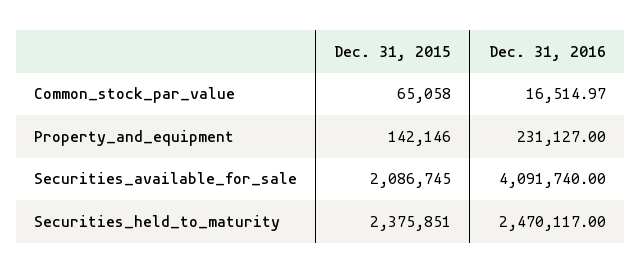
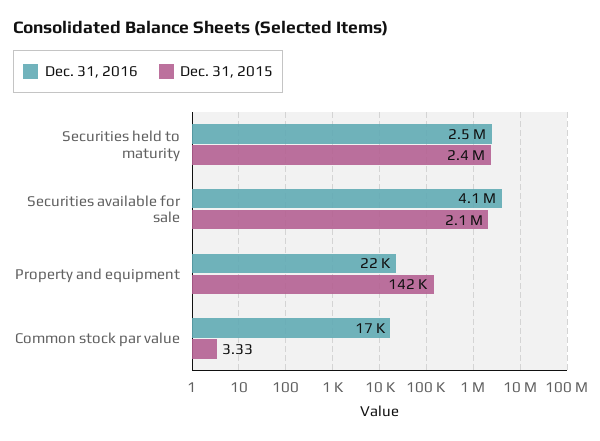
  {
    "Dec. 31, 2015": {
-     "Common_stock_par_value": 65058,
+     "Common_stock_par_value": 3.33,
      "Property_and_equipment": 142146,
      "Securities_available_for_sale": 2086745,
      "Securities_held_to_maturity": 2375851
    },
    "Dec. 31, 2016": {
      "Common_stock_par_value": 16514.97,
-     "Property_and_equipment": 231127,
+     "Property_and_equipment": 22000,
      "Securities_available_for_sale": 4091740,
      "Securities_held_to_maturity": 2470117
    }
  }

